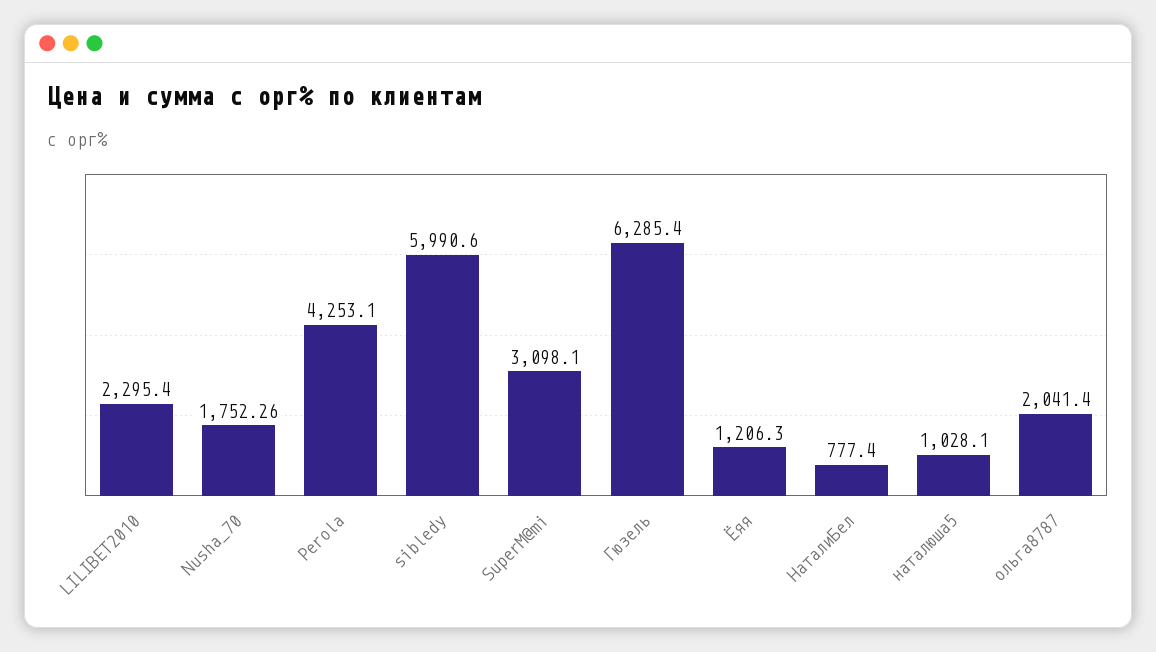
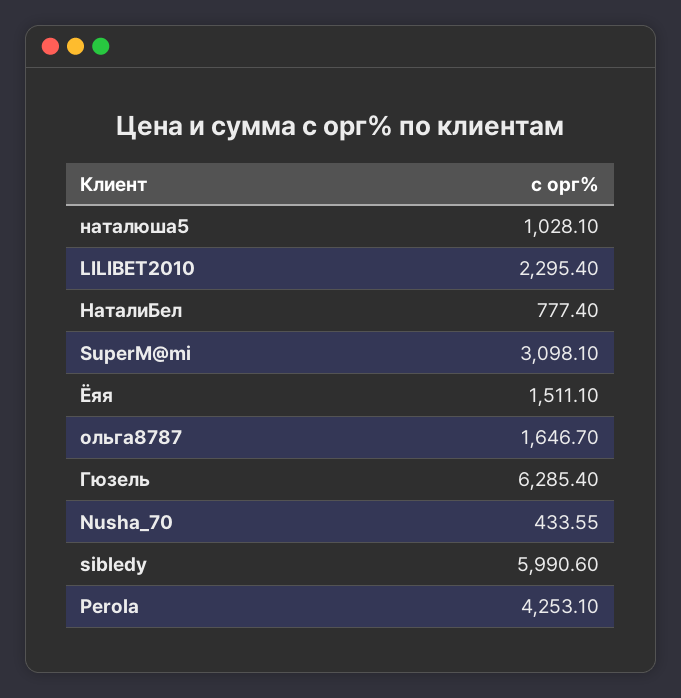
  {
    "LILIBET2010": 2295.4,
-   "Nusha_70": 1752.26,
+   "Nusha_70": 433.55,
    "Perola": 4253.1,
    "sibledy": 5990.6,
    "SuperM@mi": 3098.1,
    "Гюзель": 6285.4,
-   "Ёяя": 1206.3,
+   "Ёяя": 1511.1,
    "НаталиБел": 777.4,
    "наталюша5": 1028.1,
-   "ольга8787": 2041.4
+   "ольга8787": 1646.7
  }

